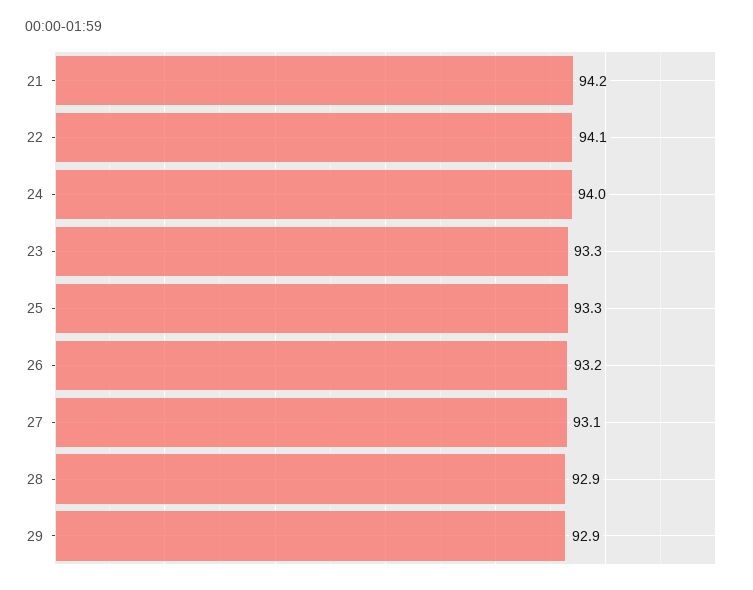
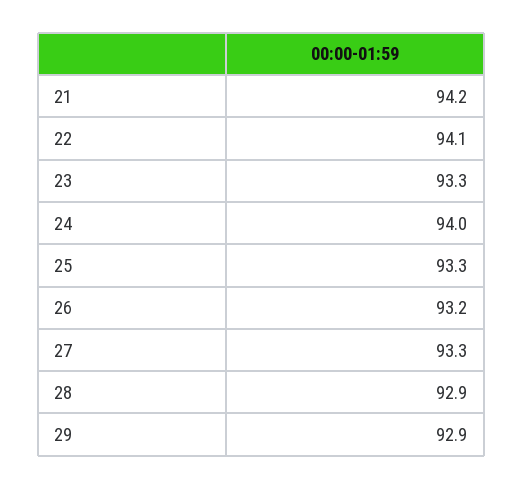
  {
    "21": 94.2,
    "22": 94.1,
    "24": 94,
    "23": 93.3,
    "25": 93.3,
    "26": 93.2,
-   "27": 93.1,
+   "27": 93.3,
    "28": 92.9,
    "29": 92.9
  }

